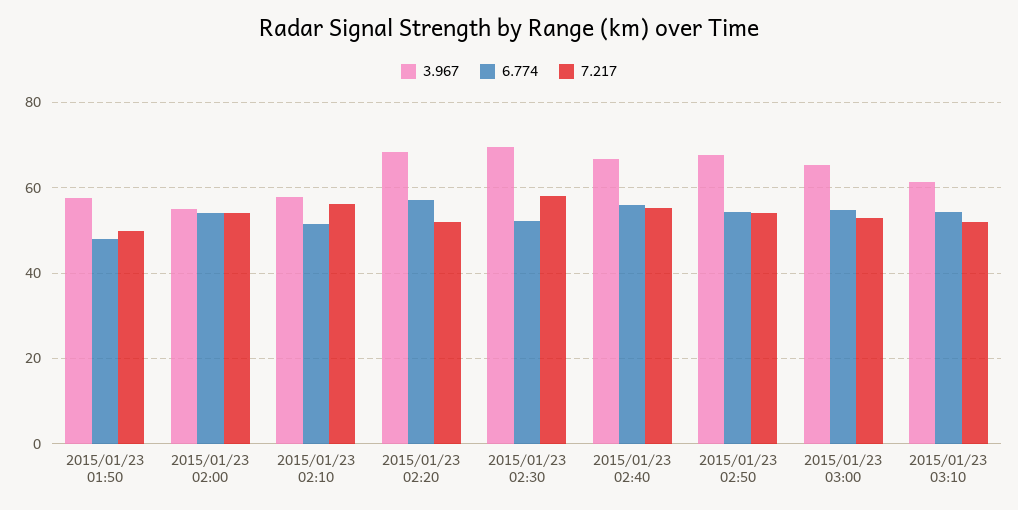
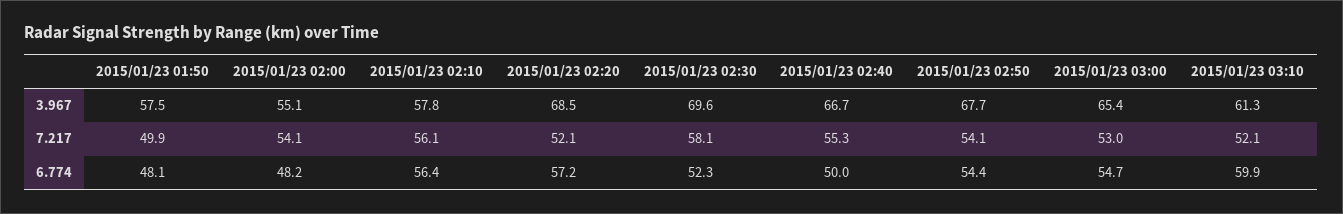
  {
    "3.967": {
      "2015/01/23 01:50": 57.5,
      "2015/01/23 02:00": 55.1,
      "2015/01/23 02:10": 57.8,
      "2015/01/23 02:20": 68.5,
      "2015/01/23 02:30": 69.6,
      "2015/01/23 02:40": 66.7,
      "2015/01/23 02:50": 67.7,
      "2015/01/23 03:00": 65.4,
      "2015/01/23 03:10": 61.3
    },
    "6.774": {
      "2015/01/23 01:50": 48.1,
-     "2015/01/23 02:00": 54,
+     "2015/01/23 02:00": 48.2,
-     "2015/01/23 02:10": 52,
+     "2015/01/23 02:10": 56.4,
      "2015/01/23 02:20": 57.2,
      "2015/01/23 02:30": 52.3,
-     "2015/01/23 02:40": 56,
+     "2015/01/23 02:40": 50,
      "2015/01/23 02:50": 54.4,
      "2015/01/23 03:00": 54.7,
-     "2015/01/23 03:10": 54
+     "2015/01/23 03:10": 59.9
    },
    "7.217": {
      "2015/01/23 01:50": 49.9,
      "2015/01/23 02:00": 54.1,
      "2015/01/23 02:10": 56.1,
      "2015/01/23 02:20": 52.1,
      "2015/01/23 02:30": 58.1,
      "2015/01/23 02:40": 55.3,
      "2015/01/23 02:50": 54.1,
      "2015/01/23 03:00": 53,
      "2015/01/23 03:10": 52.1
    }
  }

